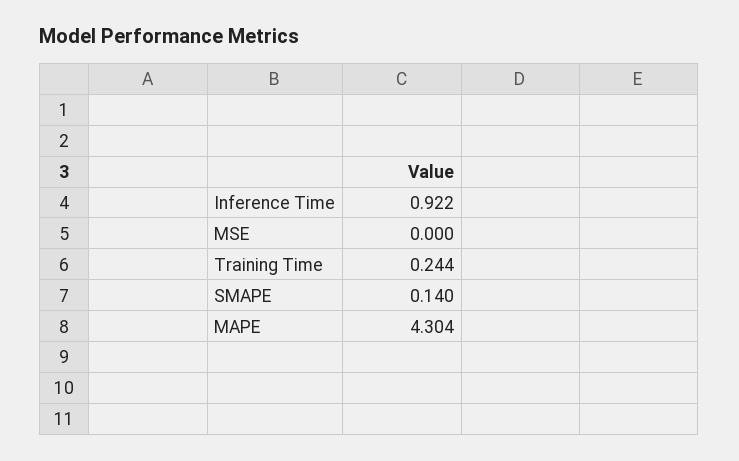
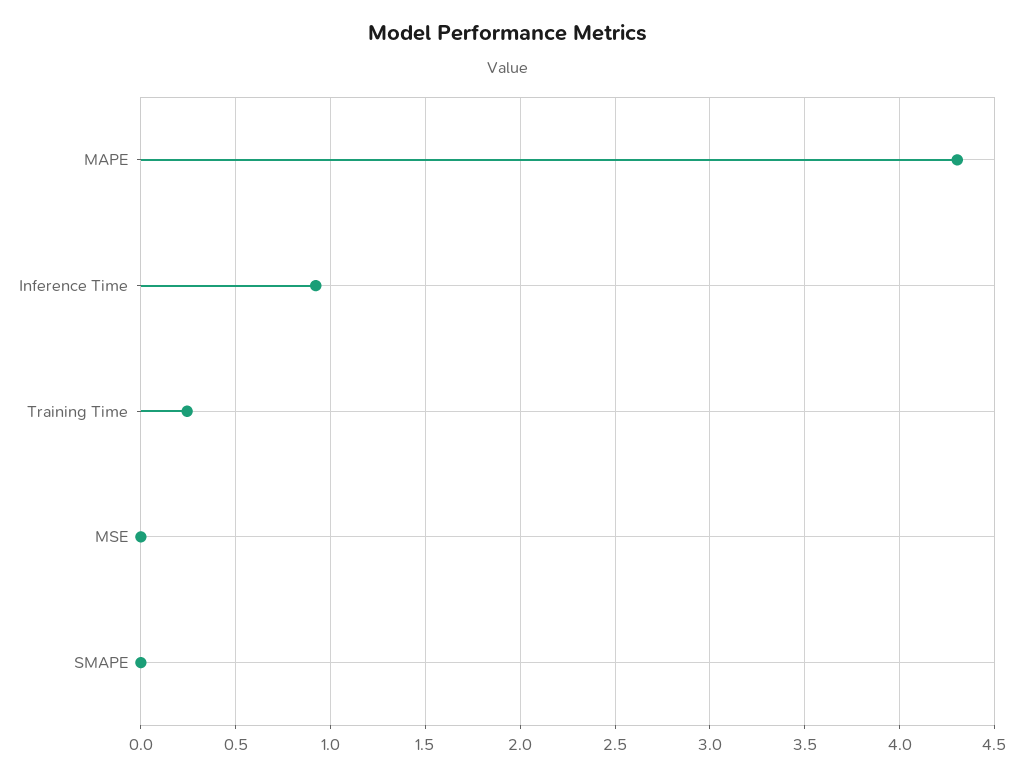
  {
    "Inference Time": 0.922,
    "MSE": 0,
    "Training Time": 0.244,
-   "SMAPE": 0.14,
+   "SMAPE": 0,
    "MAPE": 4.304
  }

